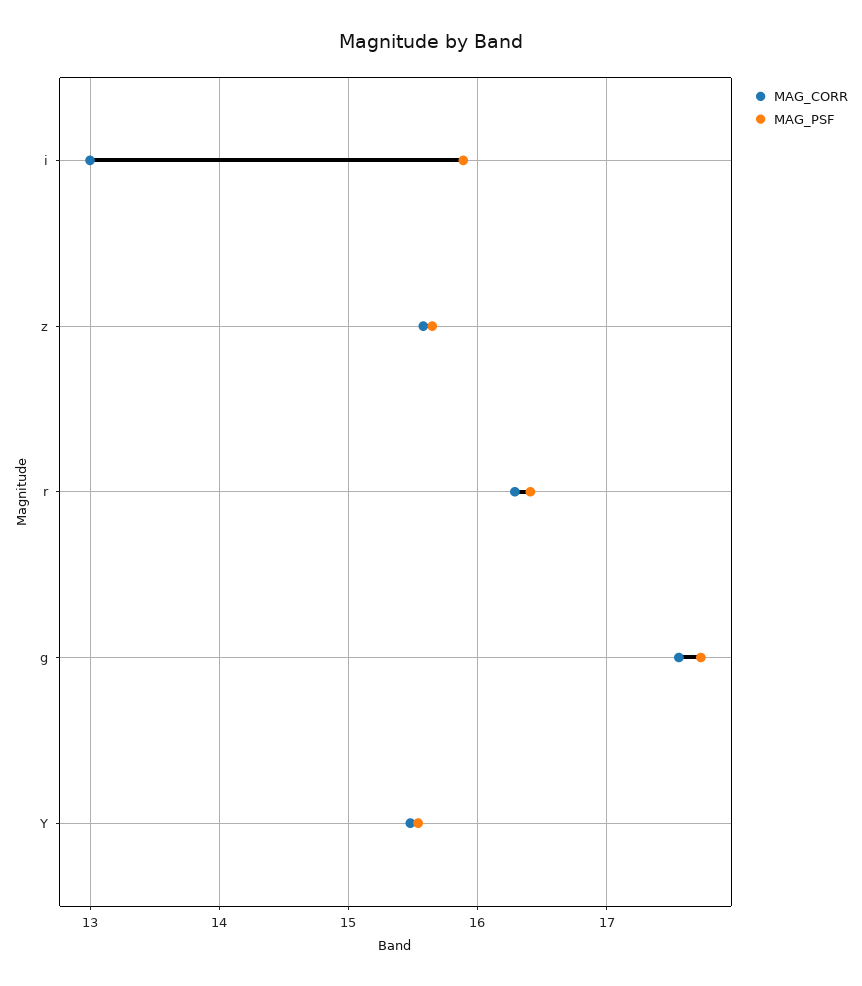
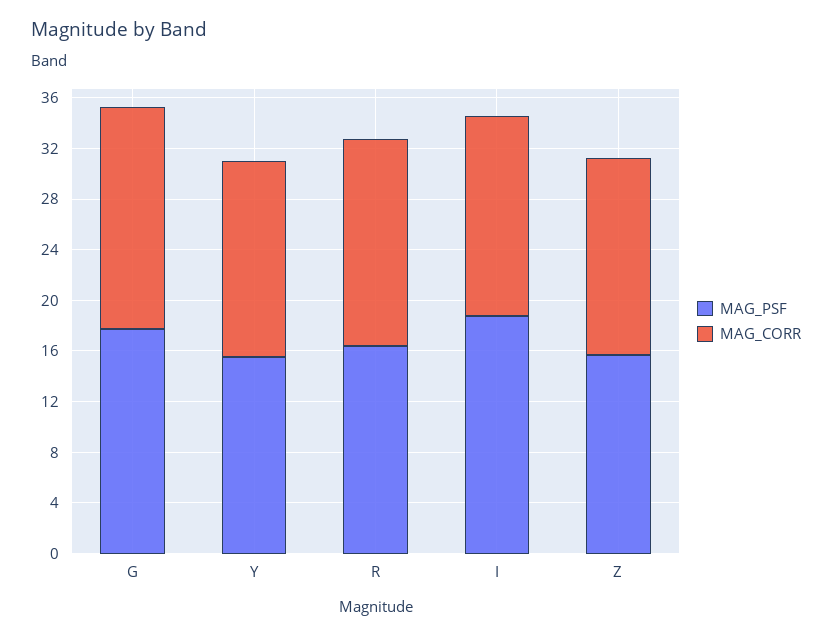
  {
    "MAG_CORR": {
-     "i": 13,
+     "i": 16,
      "z": 15.6,
      "r": 16.3,
      "g": 17.6,
      "Y": 15.5
    },
    "MAG_PSF": {
-     "i": 15.9,
+     "i": 19,
      "z": 15.7,
      "r": 16.4,
      "g": 17.7,
      "Y": 15.5
    }
  }

